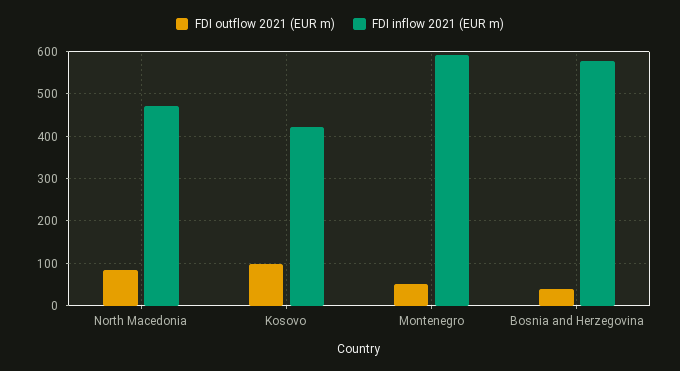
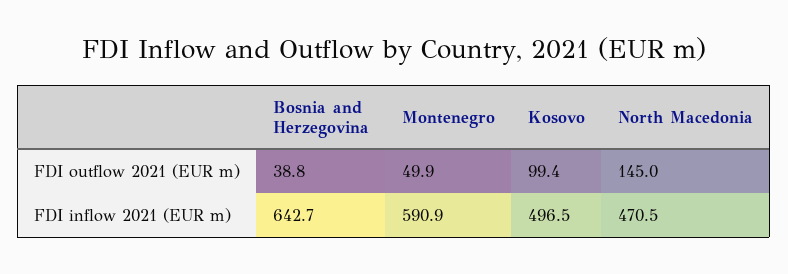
  {
    "FDI outflow 2021 (EUR m)": {
-     "North Macedonia": 80,
+     "North Macedonia": 145,
      "Kosovo": 99.4,
      "Montenegro": 49.9,
      "Bosnia and Herzegovina": 38.8
    },
    "FDI inflow 2021 (EUR m)": {
      "North Macedonia": 470.5,
-     "Kosovo": 420,
+     "Kosovo": 496.5,
      "Montenegro": 590.9,
-     "Bosnia and Herzegovina": 580
+     "Bosnia and Herzegovina": 642.7
    }
  }

